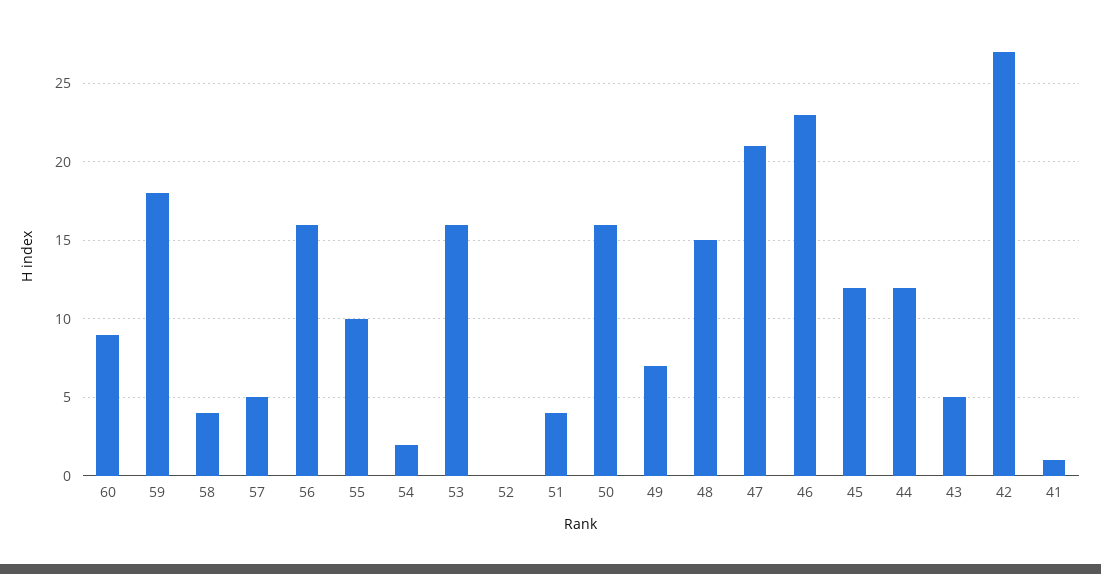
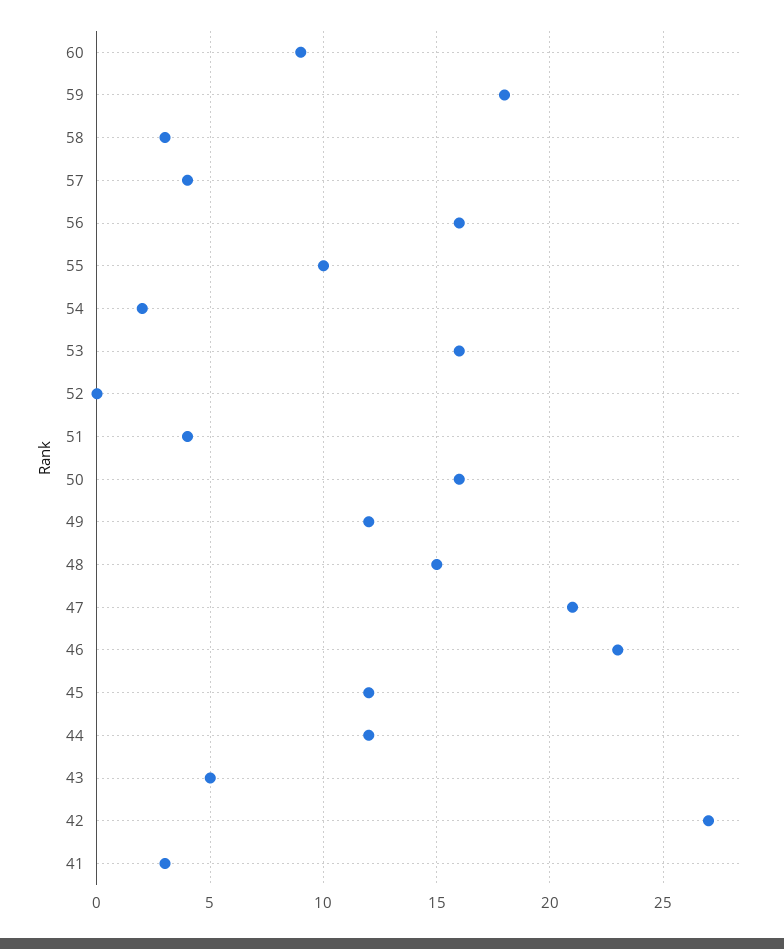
  {
    "60": 9,
    "59": 18,
-   "58": 4,
+   "58": 3,
-   "57": 5,
+   "57": 4,
    "56": 16,
    "55": 10,
    "54": 2,
    "53": 16,
    "52": 0,
    "51": 4,
    "50": 16,
-   "49": 7,
+   "49": 12,
    "48": 15,
    "47": 21,
    "46": 23,
    "45": 12,
    "44": 12,
    "43": 5,
    "42": 27,
-   "41": 1
+   "41": 3
  }

